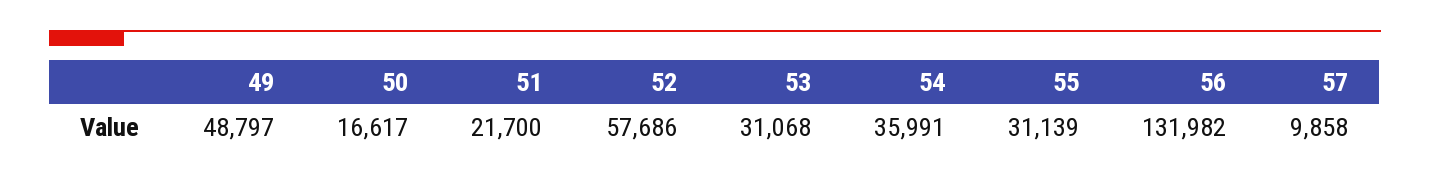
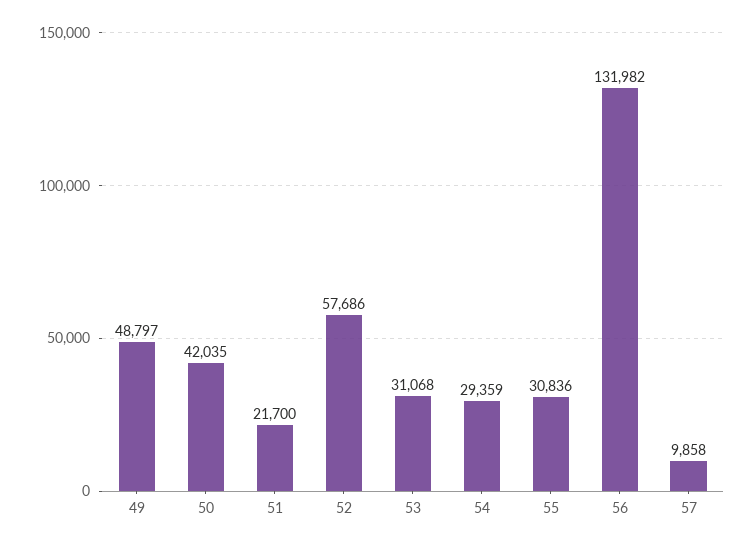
  {
    "49": 48797,
-   "50": 16617,
+   "50": 42035,
    "51": 21700,
    "52": 57686,
    "53": 31068,
-   "54": 35991,
+   "54": 29359,
-   "55": 31139,
+   "55": 30836,
    "56": 131982,
    "57": 9858
  }

